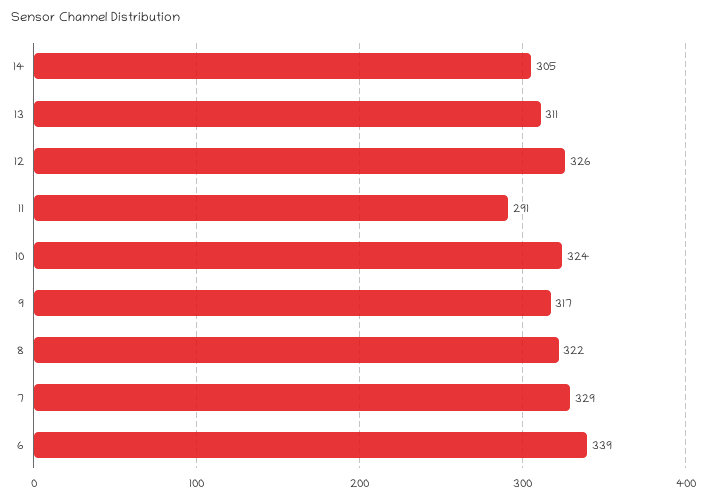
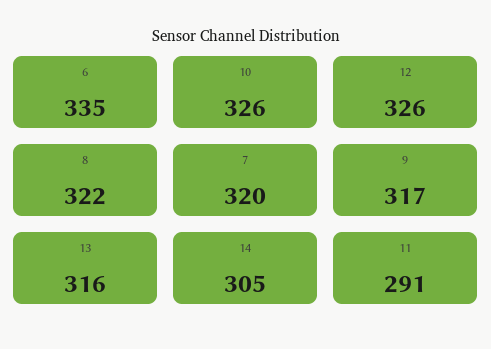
  {
    "14": 305,
-   "13": 311,
+   "13": 316,
    "12": 326,
    "11": 291,
-   "10": 324,
+   "10": 326,
    "9": 317,
    "8": 322,
-   "7": 329,
+   "7": 320,
-   "6": 339
+   "6": 335
  }

